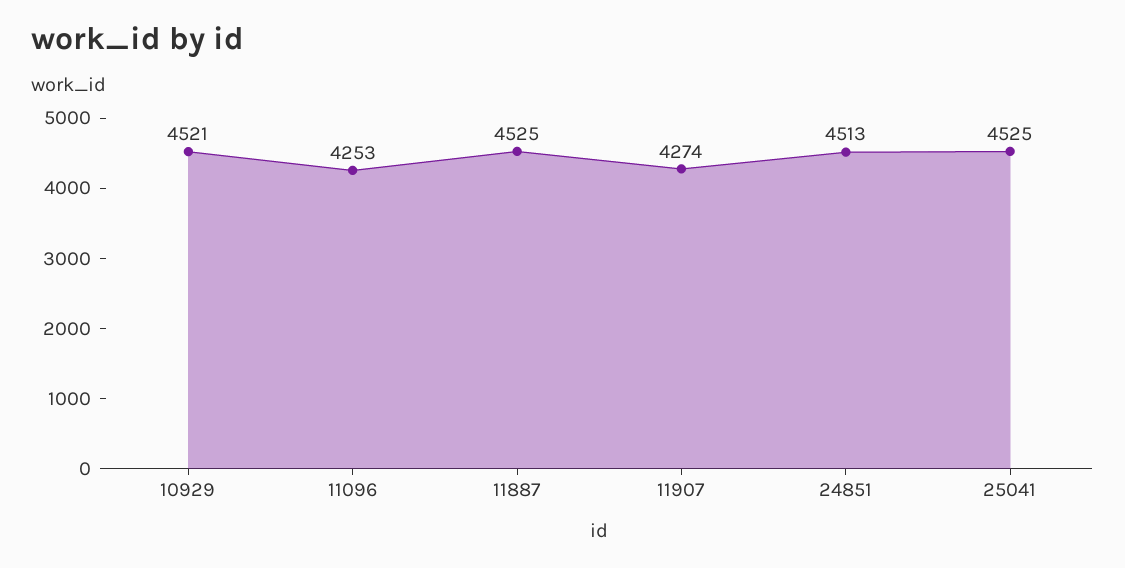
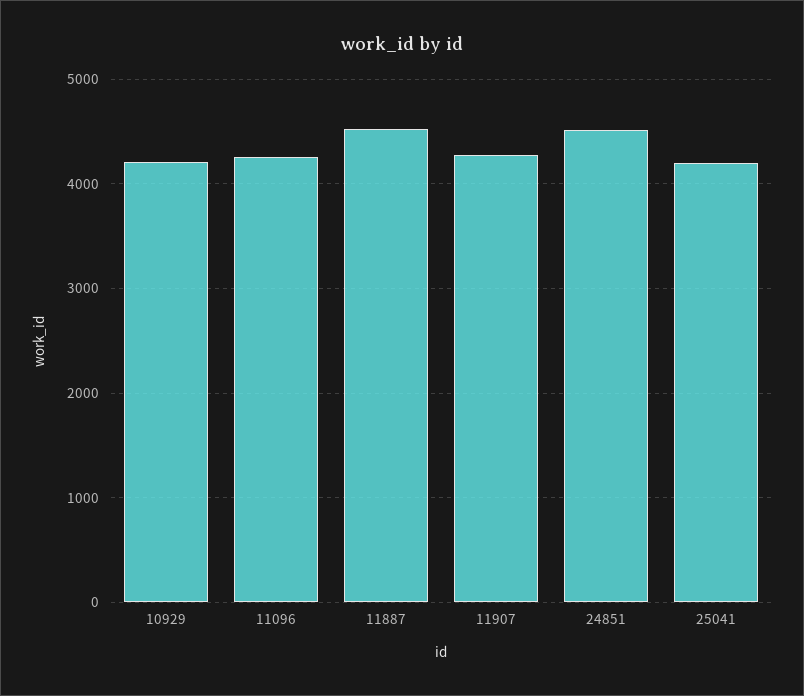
  {
-   "10929": 4521,
+   "10929": 4200,
    "11096": 4253,
    "11887": 4525,
    "11907": 4274,
    "24851": 4513,
-   "25041": 4525
+   "25041": 4200
  }

